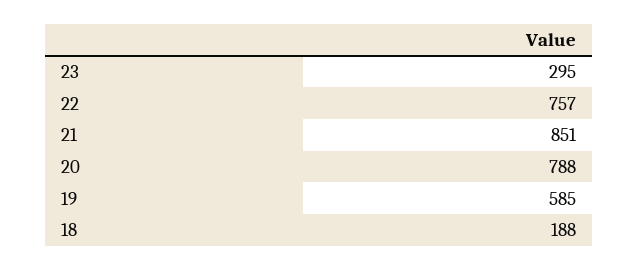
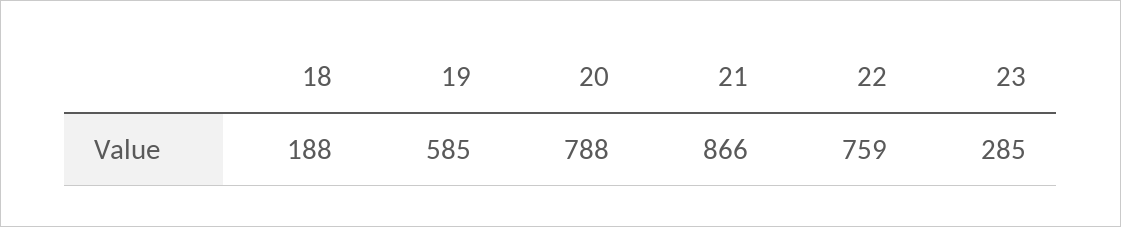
  {
-   "23": 295,
+   "23": 285,
-   "22": 757,
+   "22": 759,
-   "21": 851,
+   "21": 866,
    "20": 788,
    "19": 585,
    "18": 188
  }

